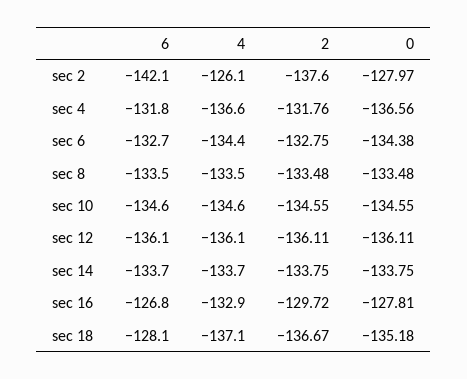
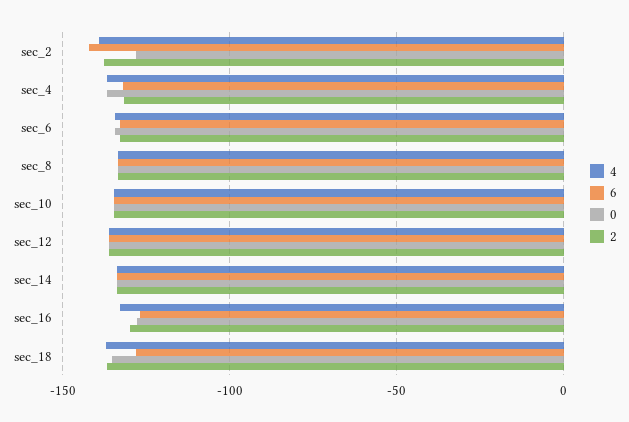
  {
    "6": {
      "sec 2": -142.1,
      "sec 4": -131.8,
      "sec 6": -132.7,
      "sec 8": -133.5,
      "sec 10": -134.6,
      "sec 12": -136.1,
      "sec 14": -133.7,
      "sec 16": -126.8,
      "sec 18": -128.1
    },
    "4": {
-     "sec 2": -126.1,
+     "sec 2": -140,
      "sec 4": -136.6,
      "sec 6": -134.4,
      "sec 8": -133.5,
      "sec 10": -134.6,
      "sec 12": -136.1,
      "sec 14": -133.7,
      "sec 16": -132.9,
      "sec 18": -137.1
    },
    "2": {
      "sec 2": -137.6,
      "sec 4": -131.76,
      "sec 6": -132.75,
      "sec 8": -133.48,
      "sec 10": -134.55,
      "sec 12": -136.11,
      "sec 14": -133.75,
      "sec 16": -129.72,
      "sec 18": -136.67
    },
    "0": {
      "sec 2": -127.97,
      "sec 4": -136.56,
      "sec 6": -134.38,
      "sec 8": -133.48,
      "sec 10": -134.55,
      "sec 12": -136.11,
      "sec 14": -133.75,
      "sec 16": -127.81,
      "sec 18": -135.18
    }
  }

